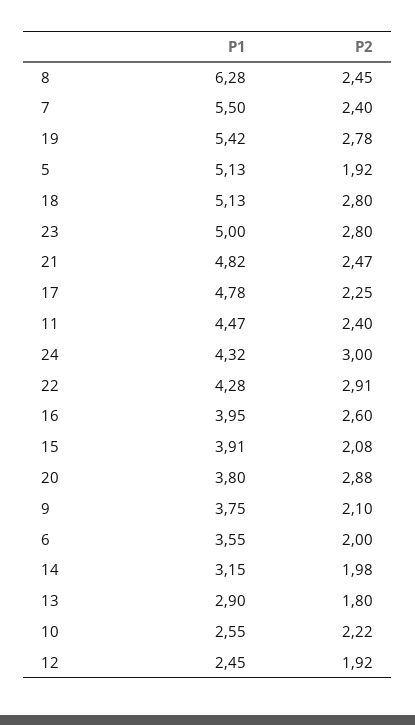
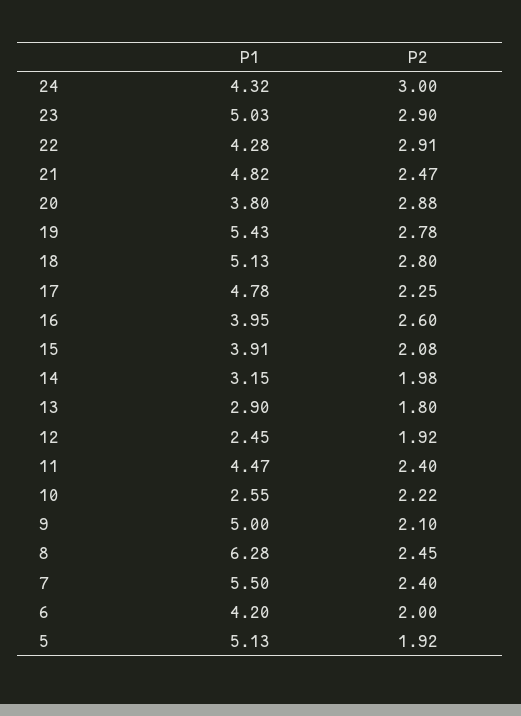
  {
    "P1": {
      "8": 6.28,
      "7": 5.5,
-     "19": 5.42,
+     "19": 5.43,
      "5": 5.13,
      "18": 5.13,
-     "23": 5,
+     "23": 5.03,
      "21": 4.82,
      "17": 4.78,
      "11": 4.47,
      "24": 4.32,
      "22": 4.28,
      "16": 3.95,
      "15": 3.91,
      "20": 3.8,
-     "9": 3.75,
+     "9": 5,
-     "6": 3.55,
+     "6": 4.2,
      "14": 3.15,
      "13": 2.9,
      "10": 2.55,
      "12": 2.45
    },
    "P2": {
      "8": 2.45,
      "7": 2.4,
      "19": 2.78,
      "5": 1.92,
      "18": 2.8,
-     "23": 2.8,
+     "23": 2.9,
      "21": 2.47,
      "17": 2.25,
      "11": 2.4,
      "24": 3,
      "22": 2.91,
      "16": 2.6,
      "15": 2.08,
      "20": 2.88,
      "9": 2.1,
      "6": 2,
      "14": 1.98,
      "13": 1.8,
      "10": 2.22,
      "12": 1.92
    }
  }

